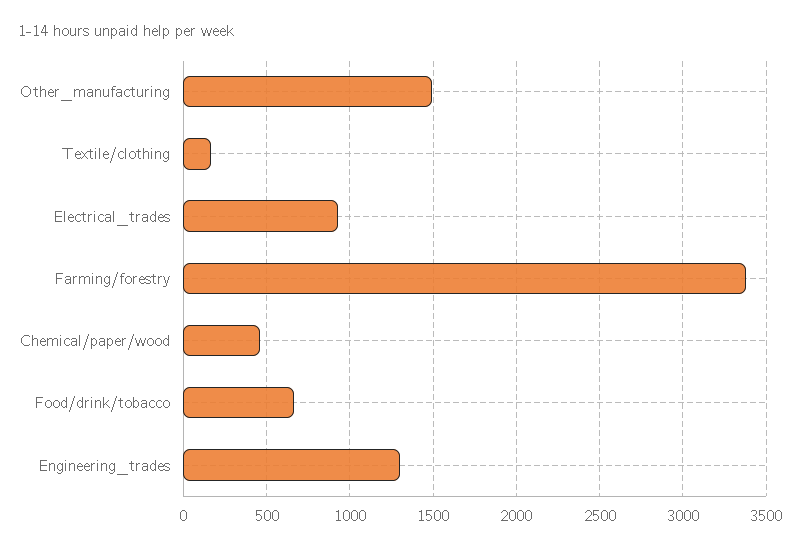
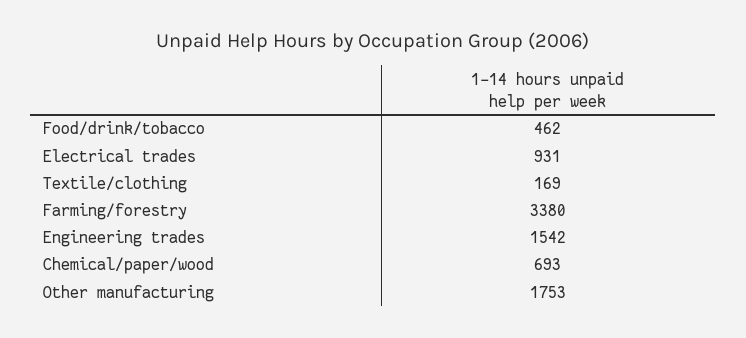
  {
-   "Other_manufacturing": 1500,
+   "Other_manufacturing": 1753,
    "Textile/clothing": 169,
    "Electrical_trades": 931,
    "Farming/forestry": 3380,
-   "Chemical/paper/wood": 450,
+   "Chemical/paper/wood": 693,
-   "Food/drink/tobacco": 650,
+   "Food/drink/tobacco": 462,
-   "Engineering_trades": 1300
+   "Engineering_trades": 1542
  }

